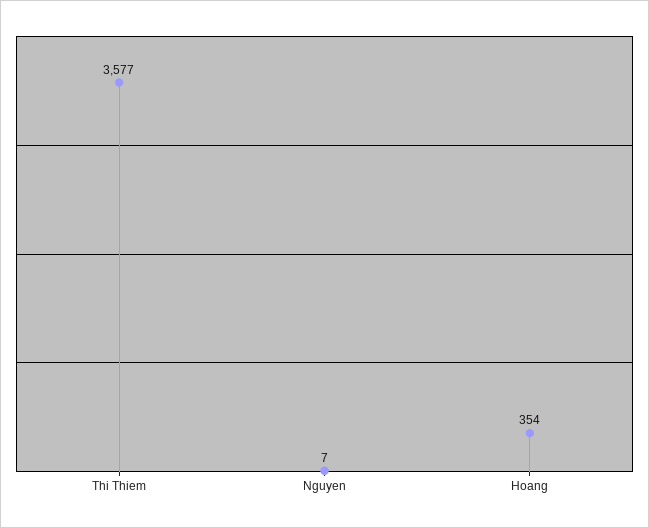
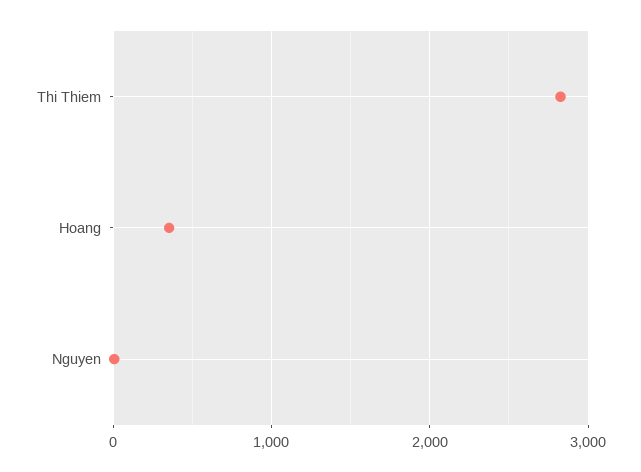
  {
-   "Thi Thiem": 3577,
+   "Thi Thiem": 2800,
    "Nguyen": 7,
    "Hoang": 354
  }

